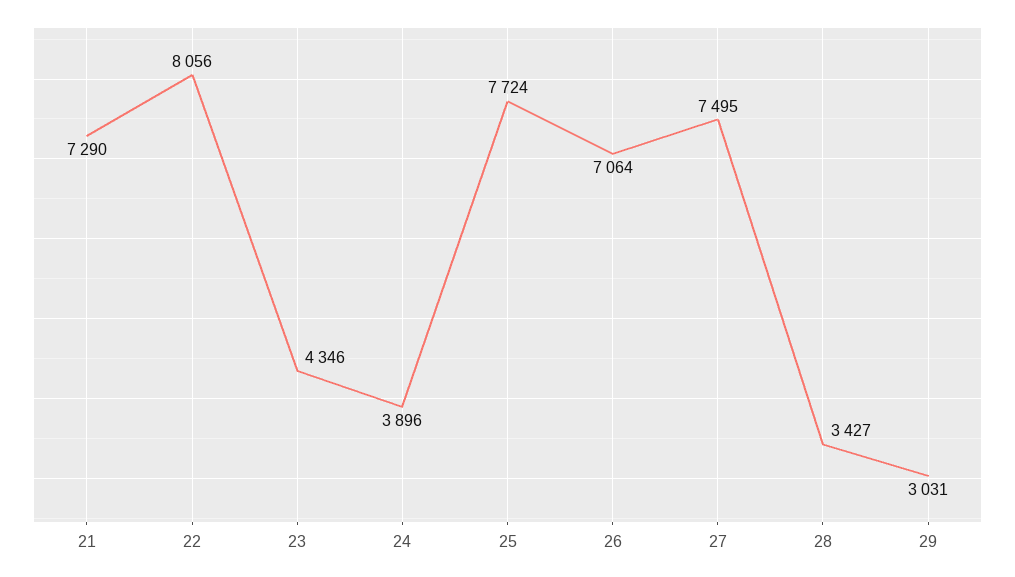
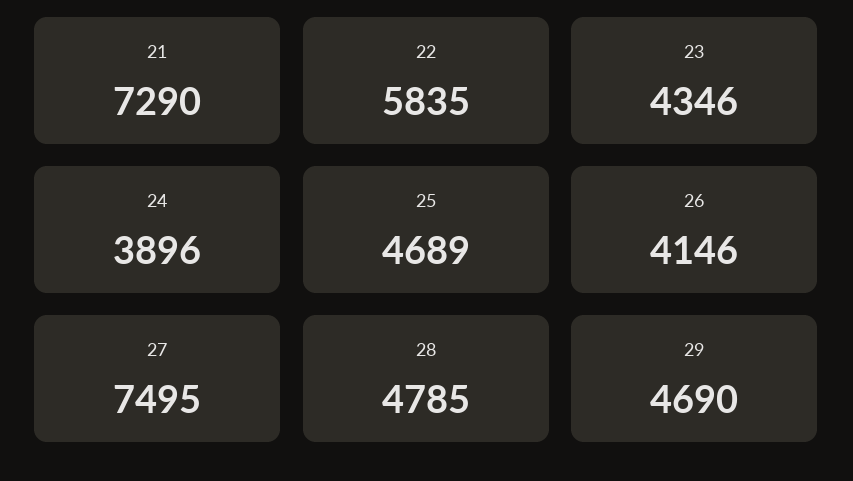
  {
    "21": 7290,
-   "22": 8056,
+   "22": 5835,
    "23": 4346,
    "24": 3896,
-   "25": 7724,
+   "25": 4689,
-   "26": 7064,
+   "26": 4146,
    "27": 7495,
-   "28": 3427,
+   "28": 4785,
-   "29": 3031
+   "29": 4690
  }

